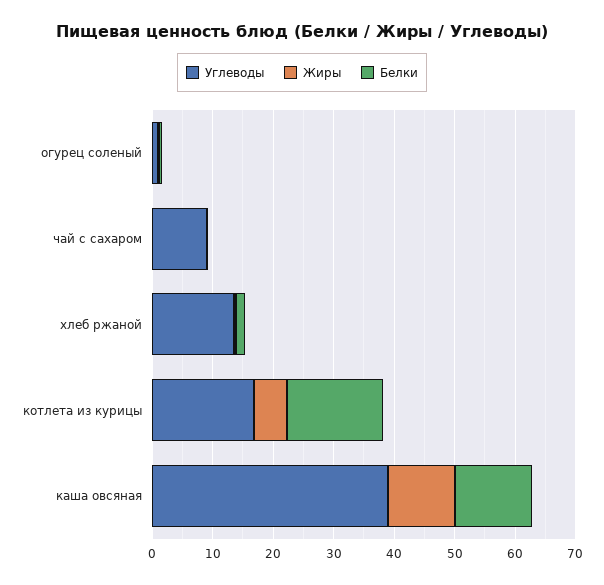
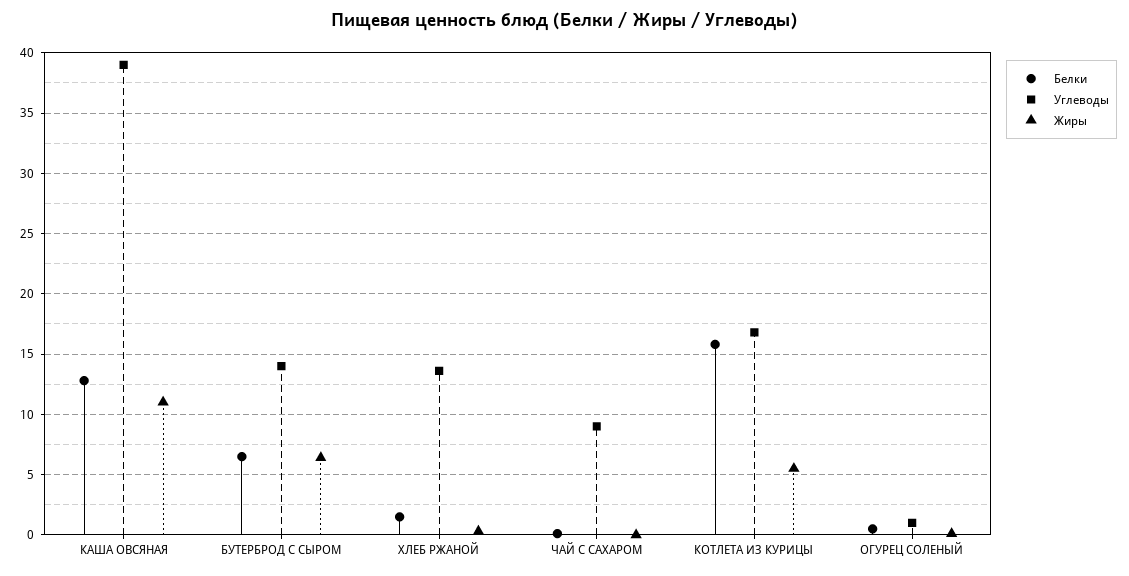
  {
    "Углеводы": {
      "огурец соленый": 1,
      "чай с сахаром": 9,
      "хлеб ржаной": 13.5,
      "котлета из курицы": 17,
-     "каша овсяная": 39
+     "каша овсяная": 39,
+     "БУТЕРБРОД С СЫРОМ": 14
    },
    "Жиры": {
      "огурец соленый": 0,
      "чай с сахаром": 0,
      "хлеб ржаной": 0.5,
      "котлета из курицы": 5.5,
-     "каша овсяная": 11
+     "каша овсяная": 11,
+     "БУТЕРБРОД С СЫРОМ": 6.5
    },
    "Белки": {
      "огурец соленый": 0.5,
      "чай с сахаром": 0,
      "хлеб ржаной": 1.5,
      "котлета из курицы": 16,
-     "каша овсяная": 13
+     "каша овсяная": 13,
+     "БУТЕРБРОД С СЫРОМ": 6.5
    }
  }

